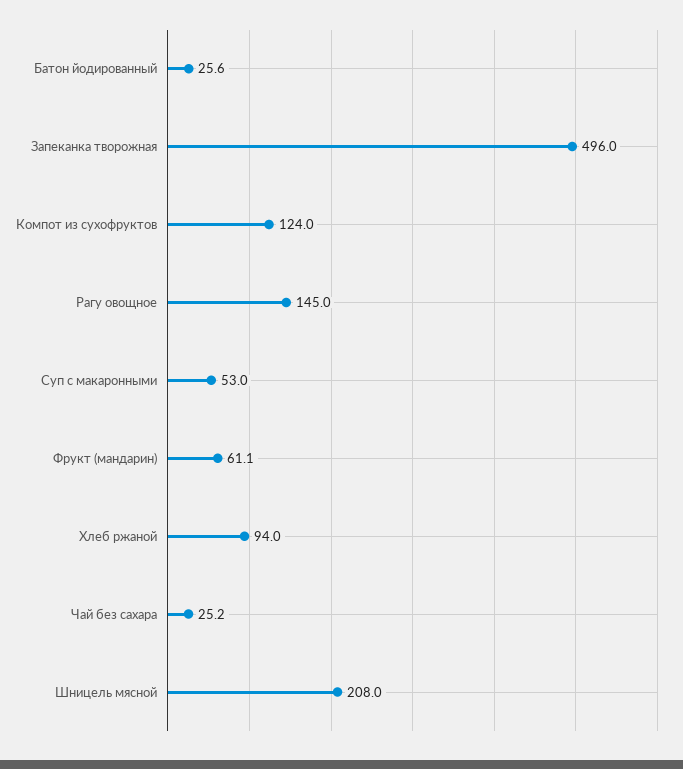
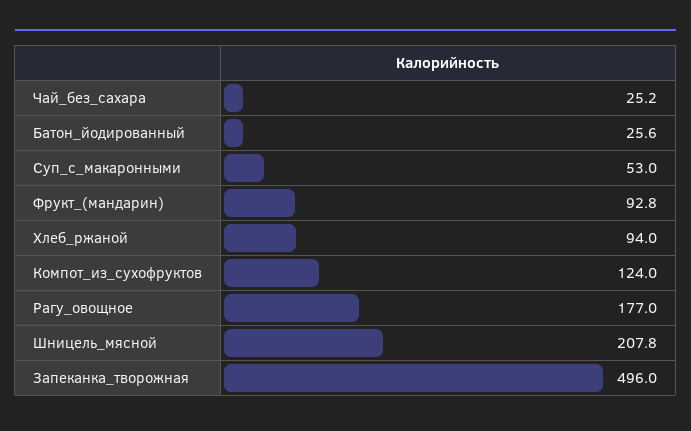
  {
    "Батон йодированный": 25.6,
    "Запеканка творожная": 496,
    "Компот из сухофруктов": 124,
-   "Рагу овощное": 145,
+   "Рагу овощное": 177,
    "Суп с макаронными": 53,
-   "Фрукт (мандарин)": 61.1,
+   "Фрукт (мандарин)": 92.8,
    "Хлеб ржаной": 94,
    "Чай без сахара": 25.2,
-   "Шницель мясной": 208
+   "Шницель мясной": 207.8
  }

